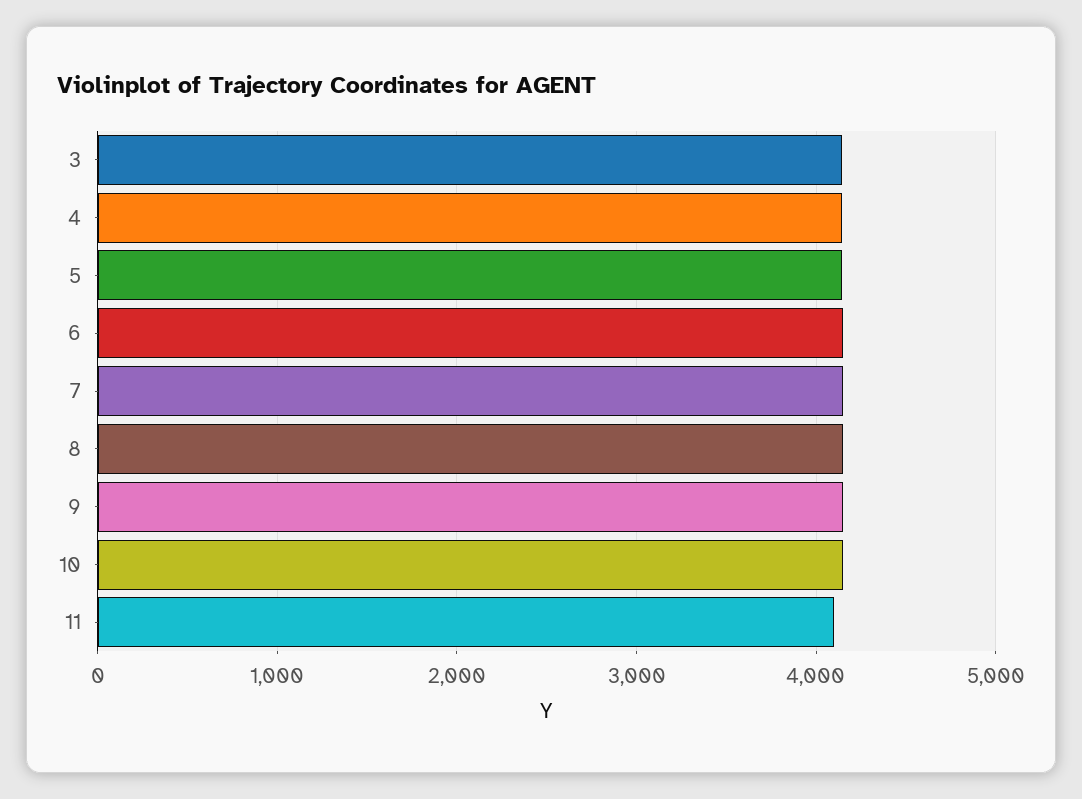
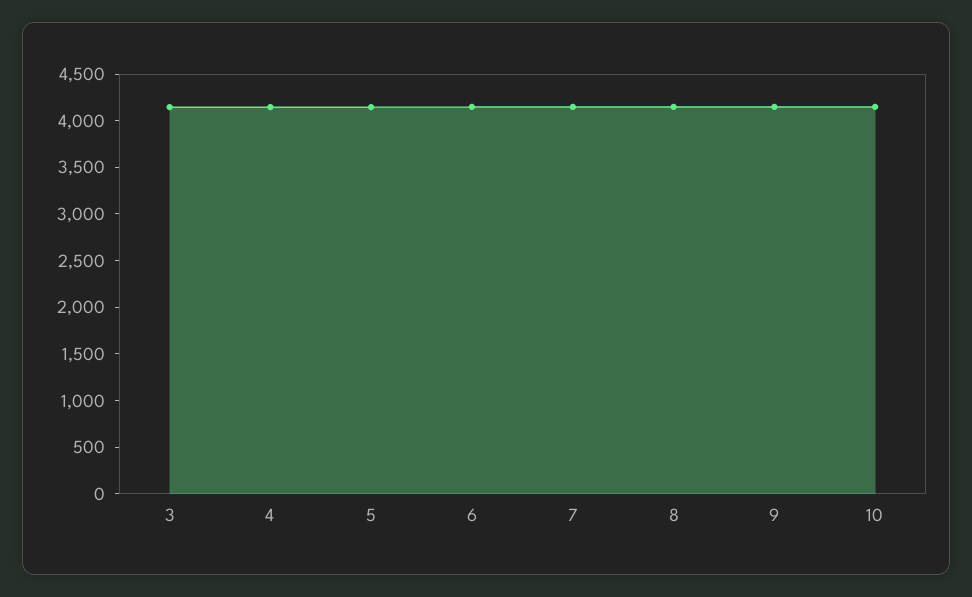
  {
    "3": 4100,
    "4": 4100,
    "5": 4100,
    "6": 4100,
    "7": 4100,
    "8": 4100,
    "9": 4100,
-   "10": 4100,
+   "10": 4100
-   "11": 4100
  }

